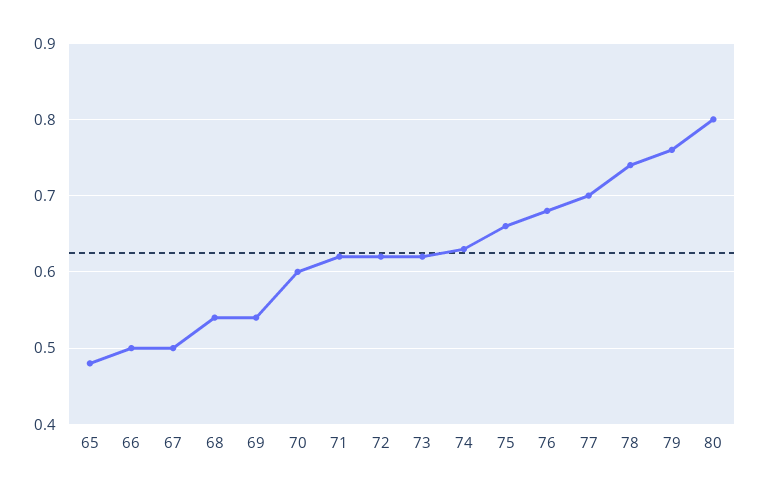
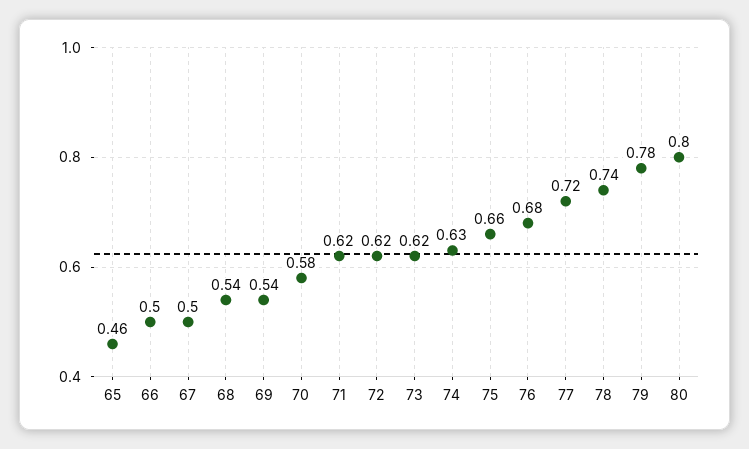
  {
-   "65": 0.48,
+   "65": 0.46,
    "66": 0.5,
    "67": 0.5,
    "68": 0.54,
    "69": 0.54,
-   "70": 0.6,
+   "70": 0.58,
    "71": 0.62,
    "72": 0.62,
    "73": 0.62,
    "74": 0.63,
    "75": 0.66,
    "76": 0.68,
-   "77": 0.7,
+   "77": 0.72,
    "78": 0.74,
-   "79": 0.76,
+   "79": 0.78,
    "80": 0.8
  }

